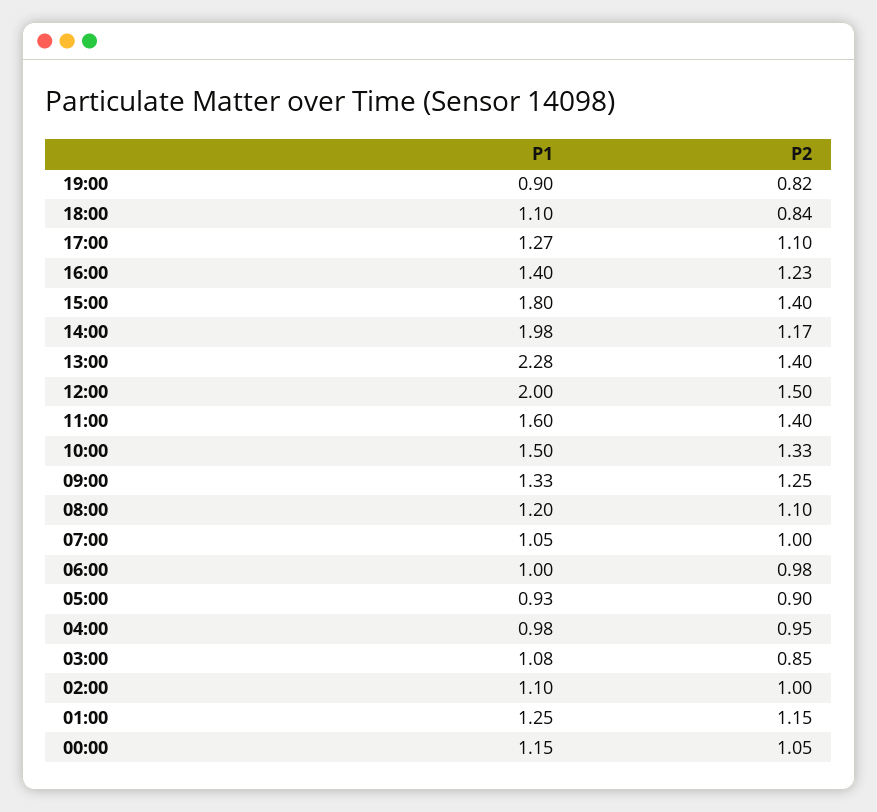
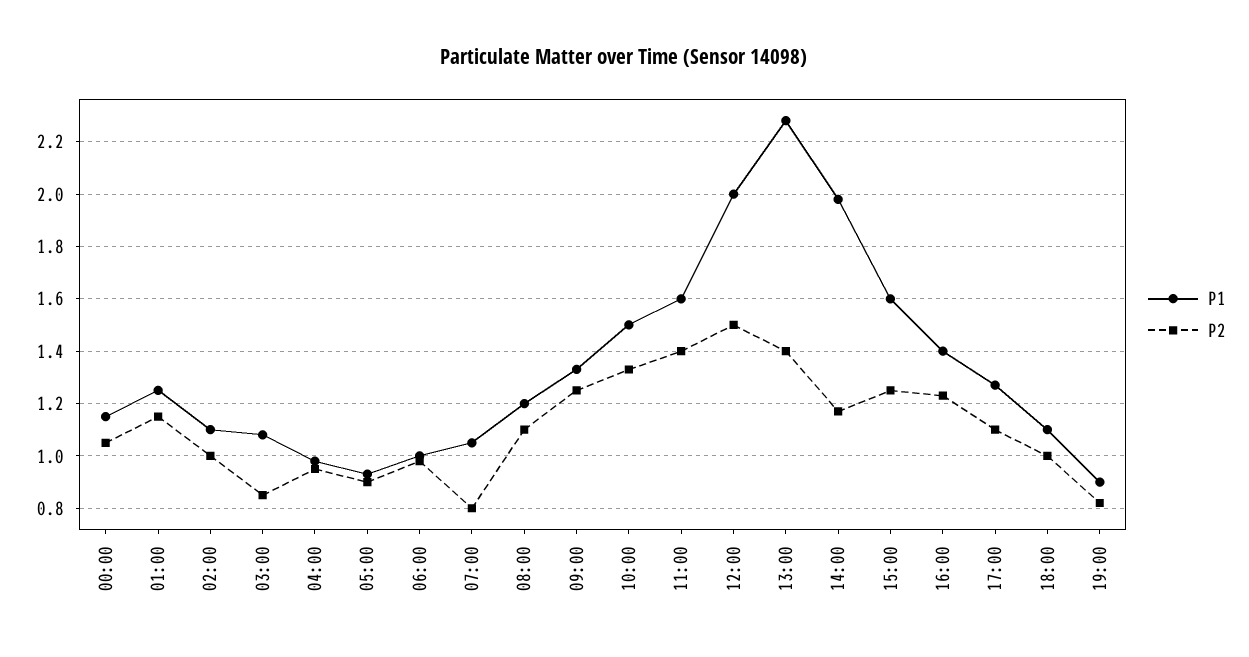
  {
    "P1": {
      "19:00": 0.9,
      "18:00": 1.1,
      "17:00": 1.27,
      "16:00": 1.4,
-     "15:00": 1.8,
+     "15:00": 1.6,
      "14:00": 1.98,
      "13:00": 2.28,
      "12:00": 2,
      "11:00": 1.6,
      "10:00": 1.5,
      "09:00": 1.33,
      "08:00": 1.2,
      "07:00": 1.05,
      "06:00": 1,
      "05:00": 0.93,
      "04:00": 0.98,
      "03:00": 1.08,
      "02:00": 1.1,
      "01:00": 1.25,
      "00:00": 1.15
    },
    "P2": {
      "19:00": 0.82,
-     "18:00": 0.84,
+     "18:00": 1,
      "17:00": 1.1,
      "16:00": 1.23,
-     "15:00": 1.4,
+     "15:00": 1.25,
      "14:00": 1.17,
      "13:00": 1.4,
      "12:00": 1.5,
      "11:00": 1.4,
      "10:00": 1.33,
      "09:00": 1.25,
      "08:00": 1.1,
-     "07:00": 1,
+     "07:00": 0.8,
      "06:00": 0.98,
      "05:00": 0.9,
      "04:00": 0.95,
      "03:00": 0.85,
      "02:00": 1,
      "01:00": 1.15,
      "00:00": 1.05
    }
  }

